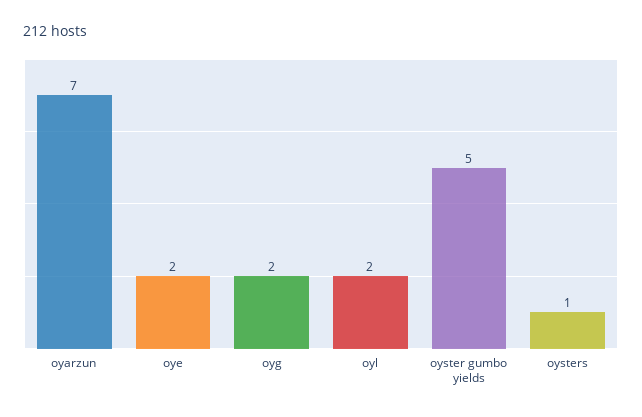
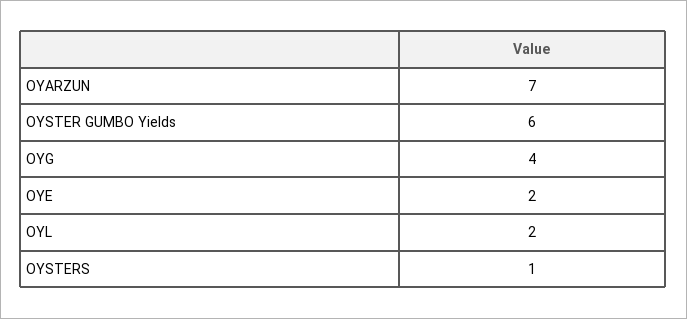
  {
    "oyarzun": 7,
    "oye": 2,
-   "oyg": 2,
+   "oyg": 4,
    "oyl": 2,
-   "oyster gumbo yields": 5,
+   "oyster gumbo yields": 6,
    "oysters": 1
  }

